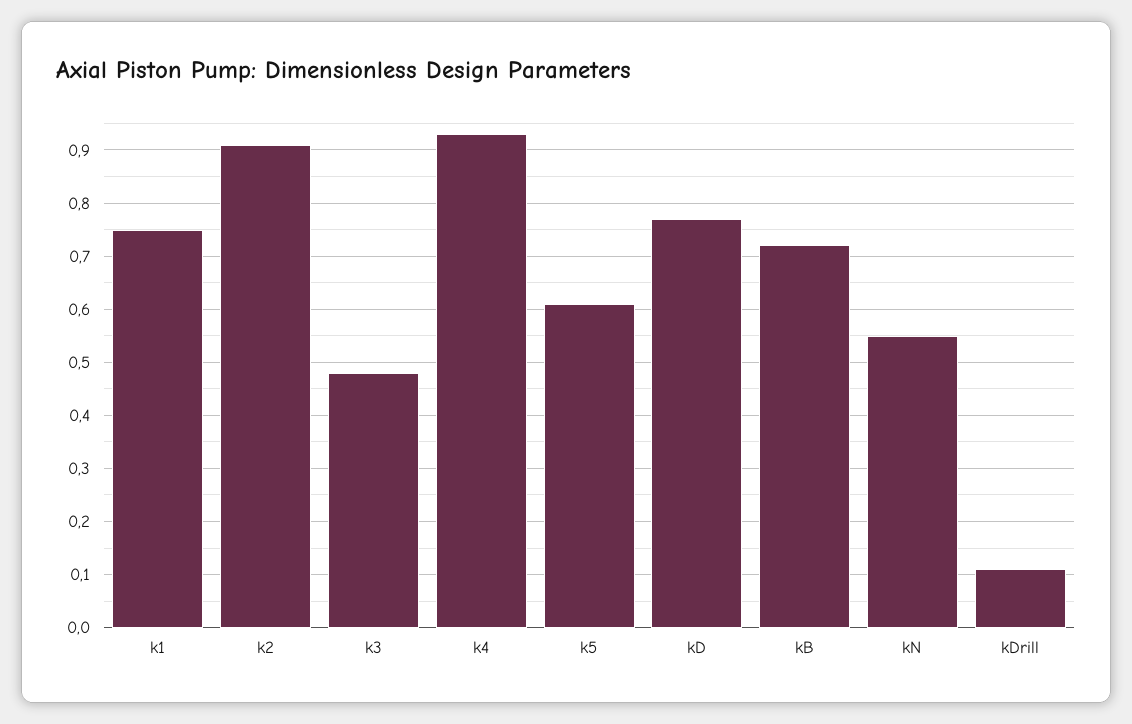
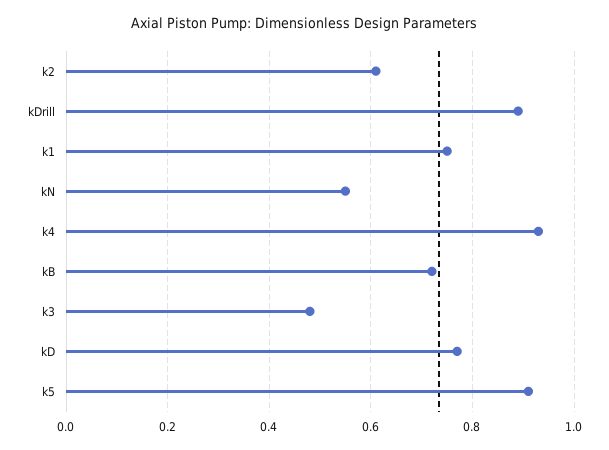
  {
    "k1": 0.75,
-   "k2": 0.9,
+   "k2": 0.6,
    "k3": 0.5,
    "k4": 0.95,
-   "k5": 0.6,
+   "k5": 0.9,
    "kD": 0.75,
    "kB": 0.7,
    "kN": 0.55,
-   "kDrill": 0.1
+   "kDrill": 0.9
  }

